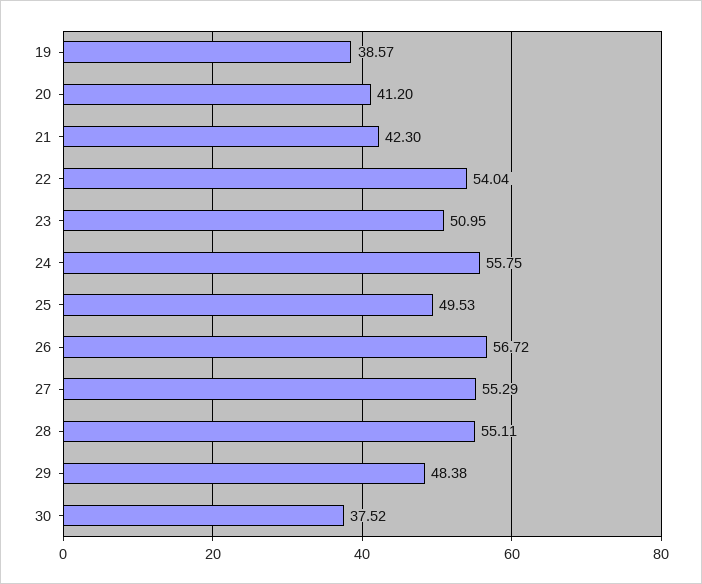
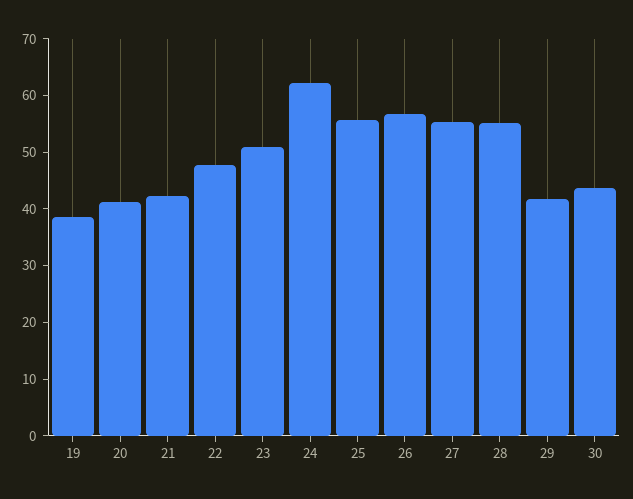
  {
    "19": 38.57,
    "20": 41.2,
    "21": 42.3,
-   "22": 54.04,
+   "22": 48,
    "23": 50.95,
-   "24": 55.75,
+   "24": 62,
-   "25": 49.53,
+   "25": 56,
    "26": 56.72,
    "27": 55.29,
    "28": 55.11,
-   "29": 48.38,
+   "29": 42,
-   "30": 37.52
+   "30": 44
  }

